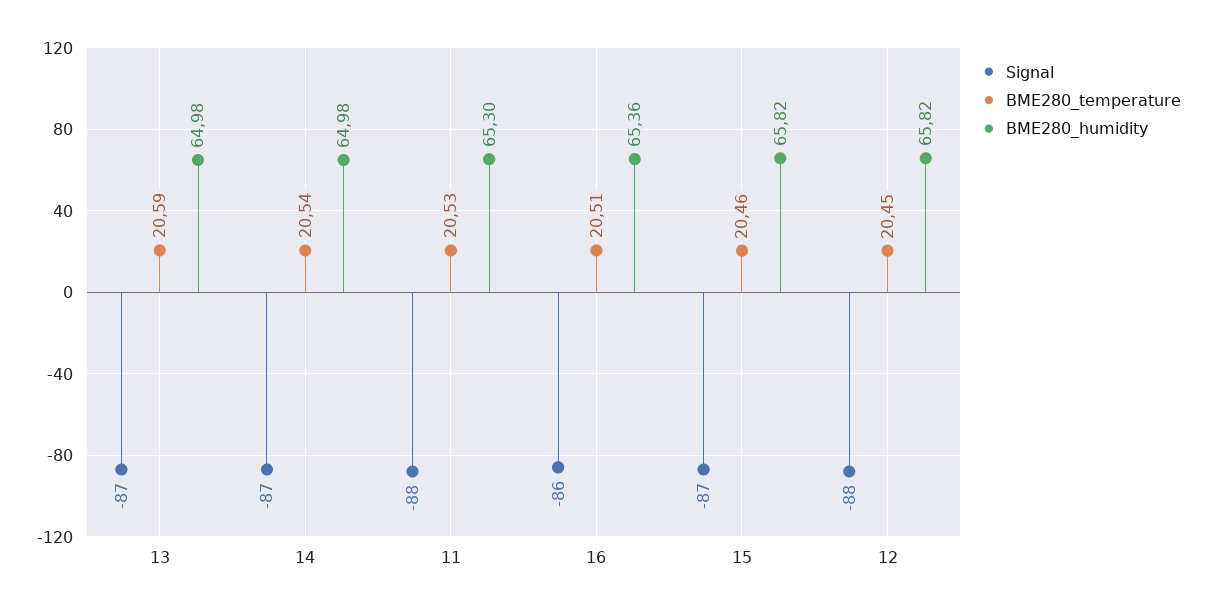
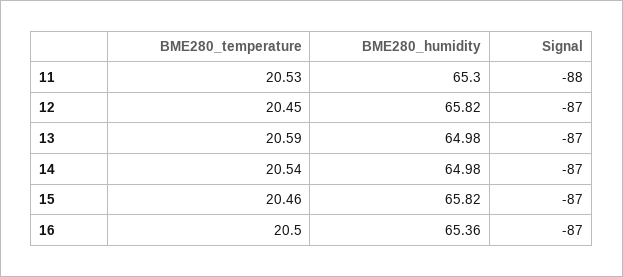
  {
    "Signal": {
      "13": -87,
      "14": -87,
      "11": -88,
-     "16": -86,
+     "16": -87,
      "15": -87,
-     "12": -88
+     "12": -87
    },
    "BME280_temperature": {
      "13": 20.59,
      "14": 20.54,
      "11": 20.53,
-     "16": 20.51,
+     "16": 20.5,
      "15": 20.46,
      "12": 20.45
    },
    "BME280_humidity": {
      "13": 64.98,
      "14": 64.98,
      "11": 65.3,
      "16": 65.36,
      "15": 65.82,
      "12": 65.82
    }
  }

